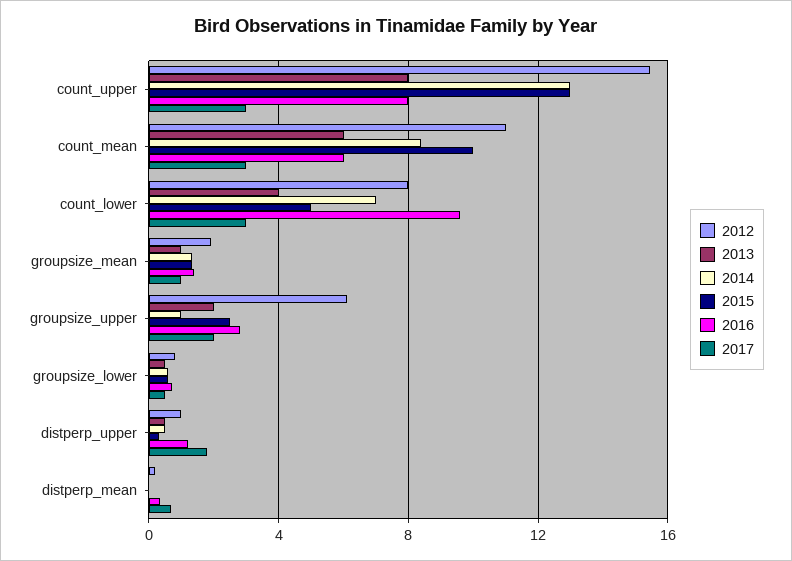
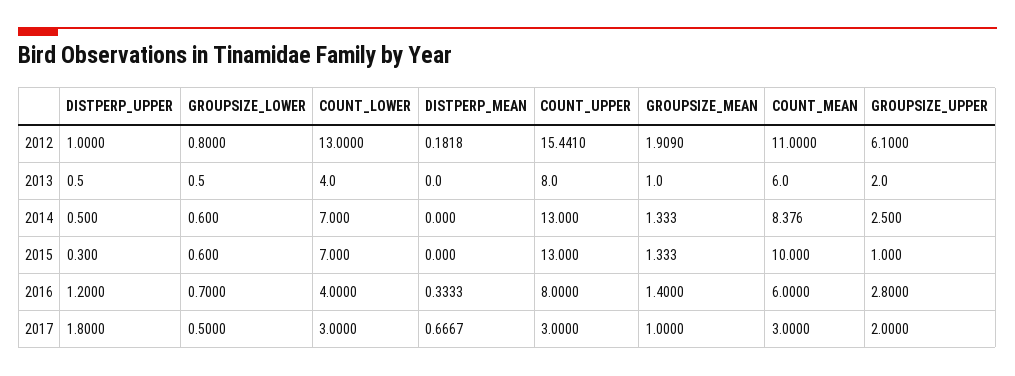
  {
    "2012": {
      "count_upper": 15.441,
      "count_mean": 11,
-     "count_lower": 8,
+     "count_lower": 13,
      "groupsize_mean": 1.909,
      "groupsize_upper": 6.1,
      "groupsize_lower": 0.8,
      "distperp_upper": 1,
      "distperp_mean": 0.1818
    },
    "2013": {
      "count_upper": 8,
      "count_mean": 6,
      "count_lower": 4,
      "groupsize_mean": 1,
      "groupsize_upper": 2,
      "groupsize_lower": 0.5,
      "distperp_upper": 0.5,
      "distperp_mean": 0
    },
    "2014": {
      "count_upper": 13,
      "count_mean": 8.376,
      "count_lower": 7,
      "groupsize_mean": 1.333,
-     "groupsize_upper": 1,
+     "groupsize_upper": 2.5,
      "groupsize_lower": 0.6,
      "distperp_upper": 0.5,
      "distperp_mean": 0
    },
    "2015": {
      "count_upper": 13,
      "count_mean": 10,
-     "count_lower": 5,
+     "count_lower": 7,
      "groupsize_mean": 1.333,
-     "groupsize_upper": 2.5,
+     "groupsize_upper": 1,
      "groupsize_lower": 0.6,
      "distperp_upper": 0.3,
      "distperp_mean": 0
    },
    "2016": {
      "count_upper": 8,
      "count_mean": 6,
-     "count_lower": 9.5,
+     "count_lower": 4,
      "groupsize_mean": 1.4,
      "groupsize_upper": 2.8,
      "groupsize_lower": 0.7,
      "distperp_upper": 1.2,
      "distperp_mean": 0.3333
    },
    "2017": {
      "count_upper": 3,
      "count_mean": 3,
      "count_lower": 3,
      "groupsize_mean": 1,
      "groupsize_upper": 2,
      "groupsize_lower": 0.5,
      "distperp_upper": 1.8,
      "distperp_mean": 0.6667
    }
  }

